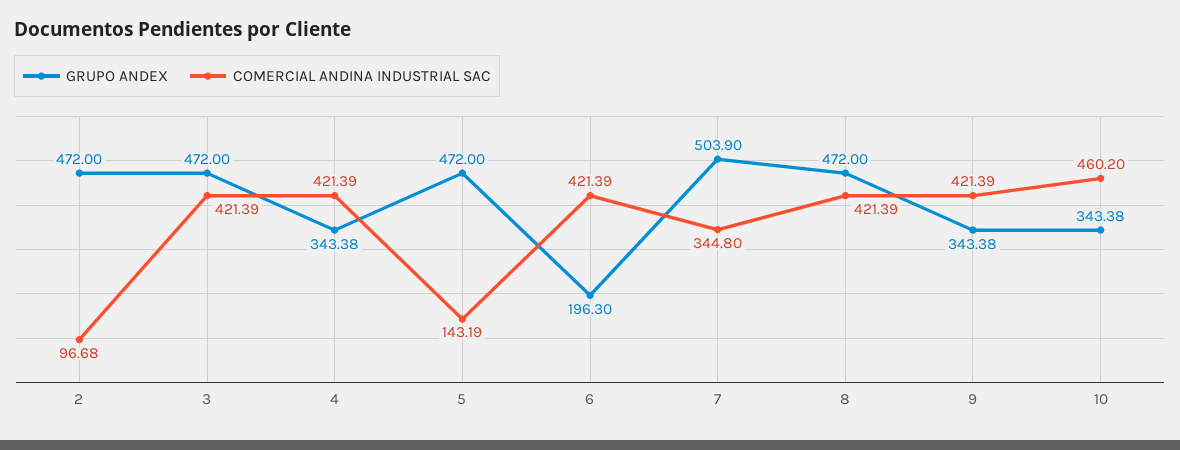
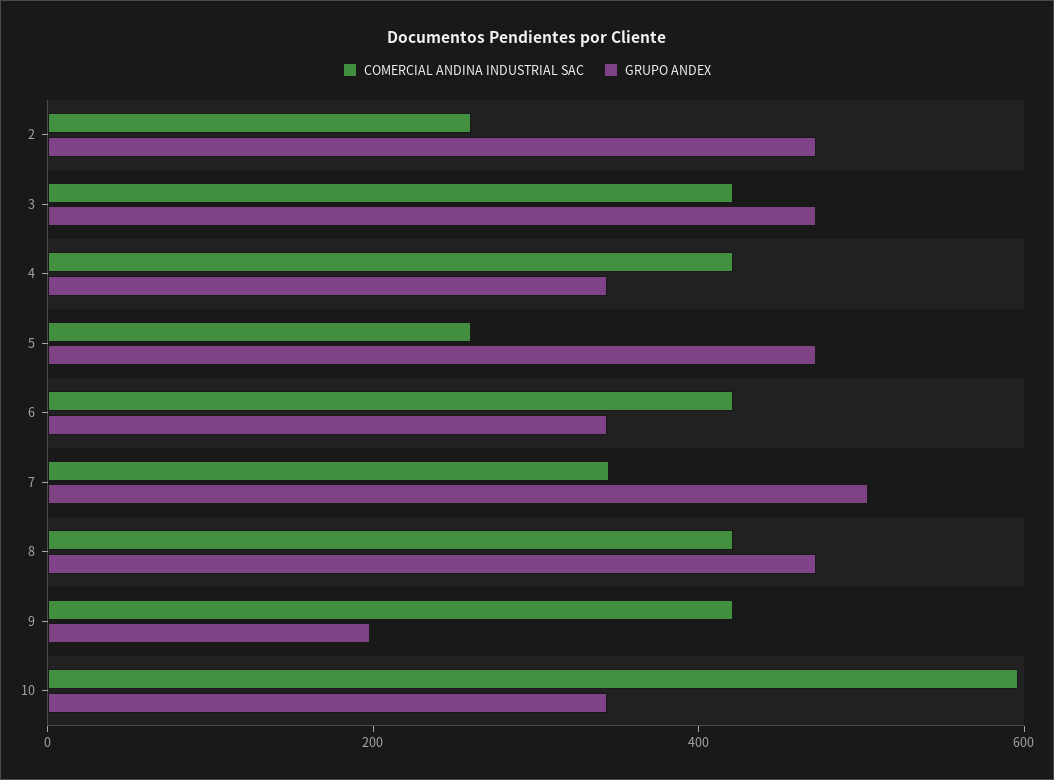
  {
    "GRUPO ANDEX": {
      "2": 472,
      "3": 472,
      "4": 343.38,
      "5": 472,
-     "6": 196.3,
+     "6": 350,
      "7": 503.9,
      "8": 472,
-     "9": 343.38,
+     "9": 200,
      "10": 343.38
    },
    "COMERCIAL ANDINA INDUSTRIAL SAC": {
-     "2": 96.68,
+     "2": 250,
      "3": 421.39,
      "4": 421.39,
-     "5": 143.19,
+     "5": 250,
      "6": 421.39,
      "7": 344.8,
      "8": 421.39,
      "9": 421.39,
-     "10": 460.2
+     "10": 600
    }
  }

